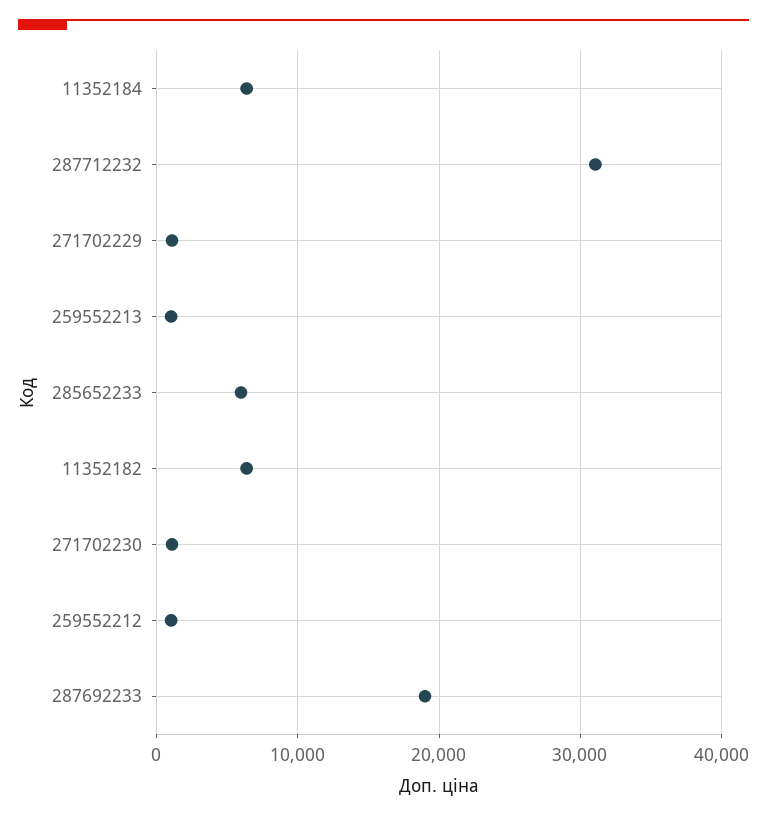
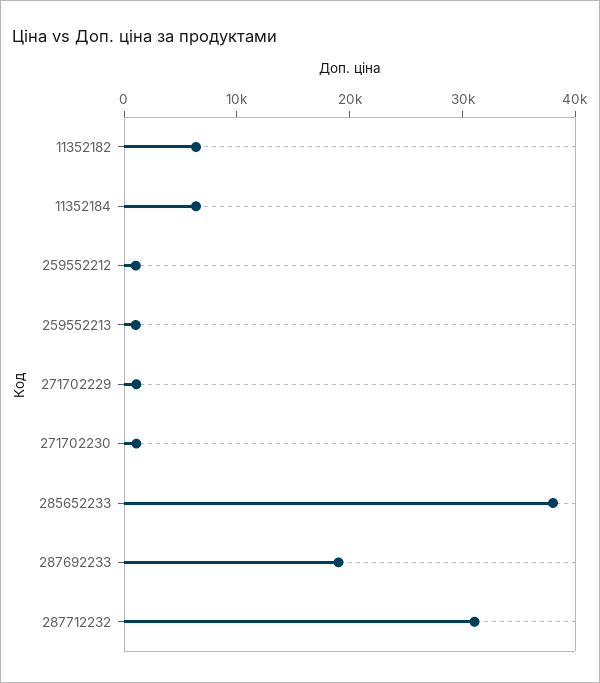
  {
    "11352184": 6000,
    "287712232": 31000,
    "271702229": 1000,
    "259552213": 1000,
-   "285652233": 6000,
+   "285652233": 38000,
    "11352182": 6000,
    "271702230": 1000,
    "259552212": 1000,
    "287692233": 19000
  }

